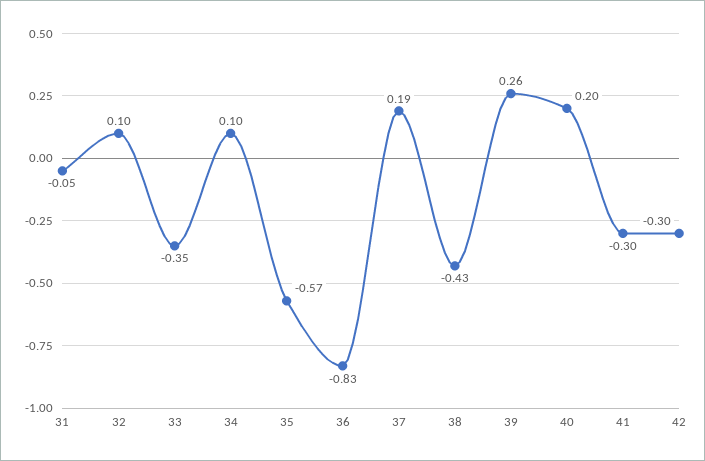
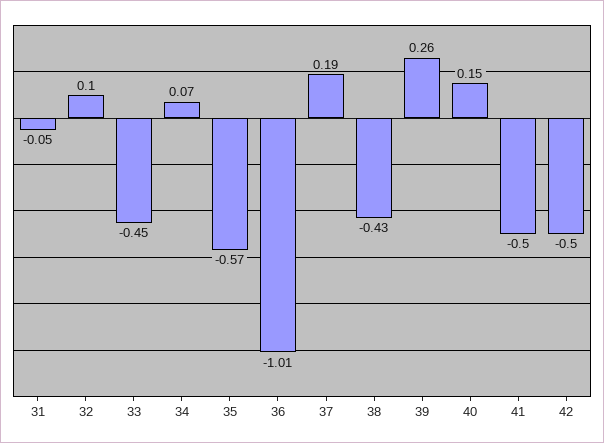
  {
    "31": -0.05,
    "32": 0.1,
-   "33": -0.35,
+   "33": -0.45,
-   "34": 0.1,
+   "34": 0.07,
    "35": -0.57,
-   "36": -0.83,
+   "36": -1.01,
    "37": 0.19,
    "38": -0.43,
    "39": 0.26,
-   "40": 0.2,
+   "40": 0.15,
-   "41": -0.3,
+   "41": -0.5,
-   "42": -0.3
+   "42": -0.5
  }

